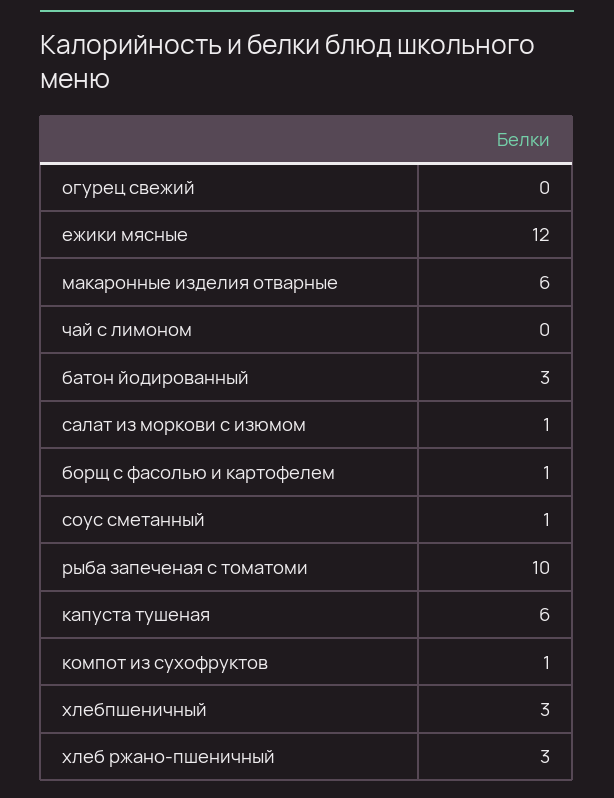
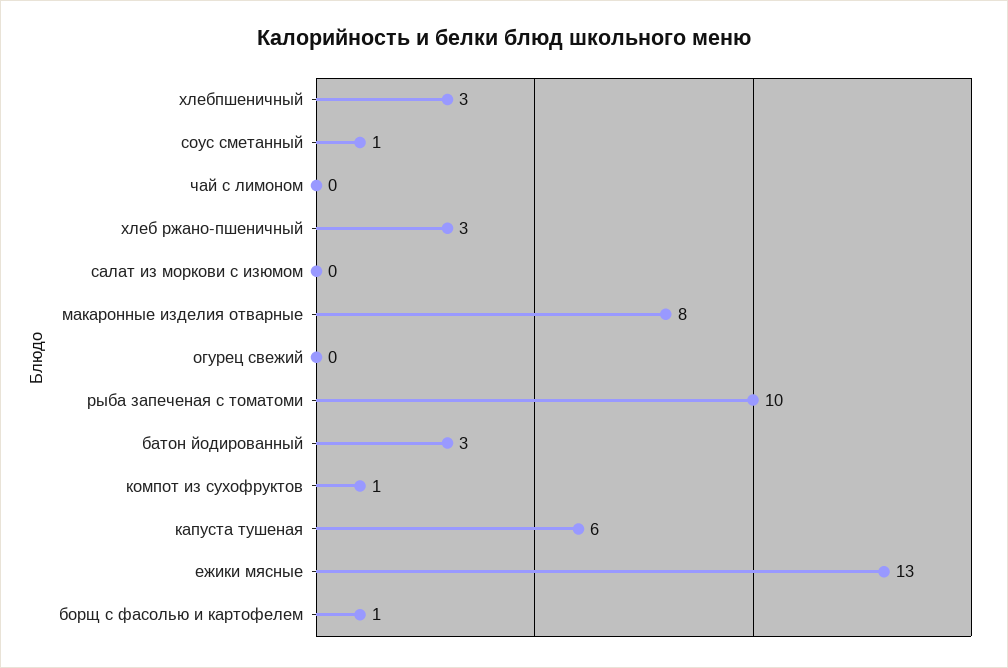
  {
    "огурец свежий": 0,
-   "ежики мясные": 12,
+   "ежики мясные": 13,
-   "макаронные изделия отварные": 6,
+   "макаронные изделия отварные": 8,
    "чай с лимоном": 0,
    "батон йодированный": 3,
-   "салат из моркови с изюмом": 1,
+   "салат из моркови с изюмом": 0,
    "борщ с фасолью и картофелем": 1,
    "соус сметанный": 1,
    "рыба запеченая с томатоми": 10,
    "капуста тушеная": 6,
    "компот из сухофруктов": 1,
    "хлебпшеничный": 3,
    "хлеб ржано-пшеничный": 3
  }

